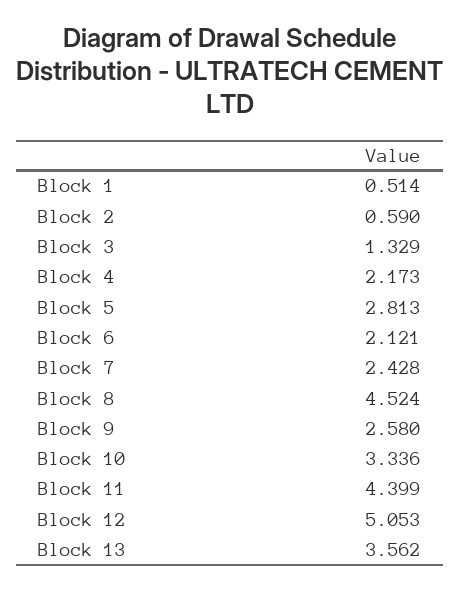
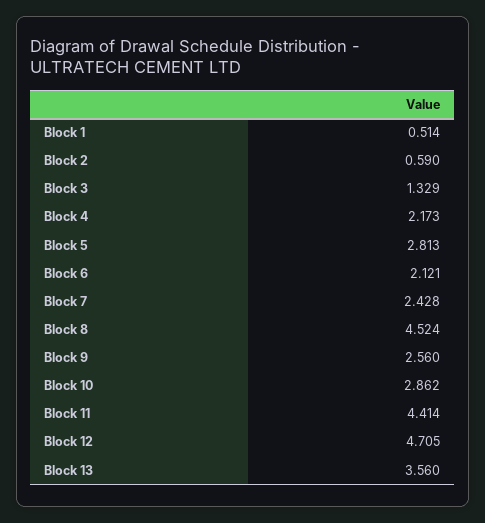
  {
    "Block 1": 0.514,
    "Block 2": 0.59,
    "Block 3": 1.329,
    "Block 4": 2.173,
    "Block 5": 2.813,
    "Block 6": 2.121,
    "Block 7": 2.428,
    "Block 8": 4.524,
-   "Block 9": 2.58,
+   "Block 9": 2.56,
-   "Block 10": 3.336,
+   "Block 10": 2.862,
-   "Block 11": 4.399,
+   "Block 11": 4.414,
-   "Block 12": 5.053,
+   "Block 12": 4.705,
-   "Block 13": 3.562
+   "Block 13": 3.56
  }

